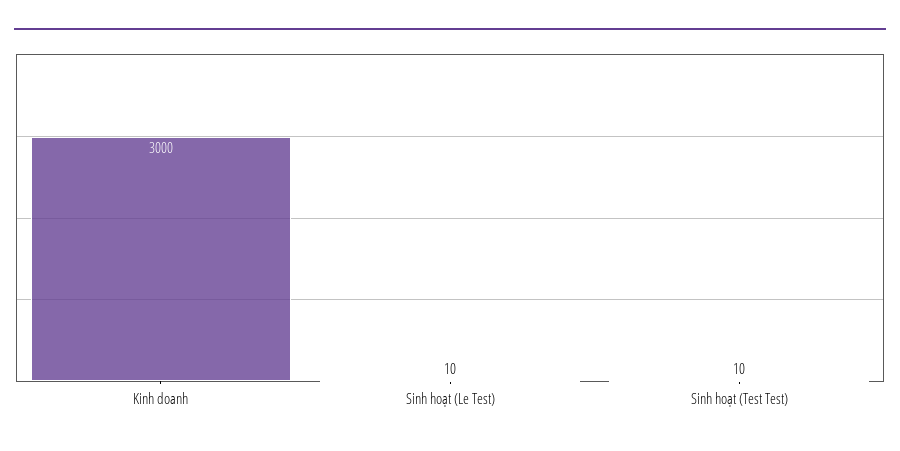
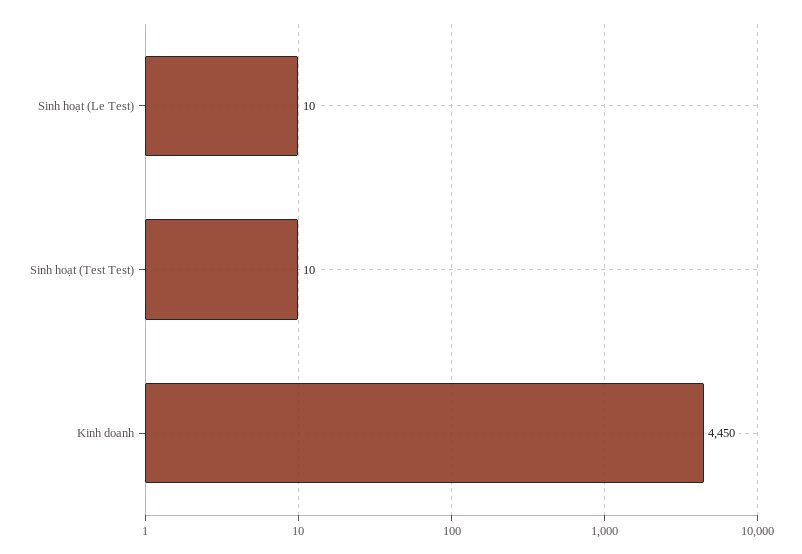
  {
-   "Kinh doanh": 3000,
+   "Kinh doanh": 4450,
    "Sinh hoạt (Le Test)": 10,
    "Sinh hoạt (Test Test)": 10
  }

